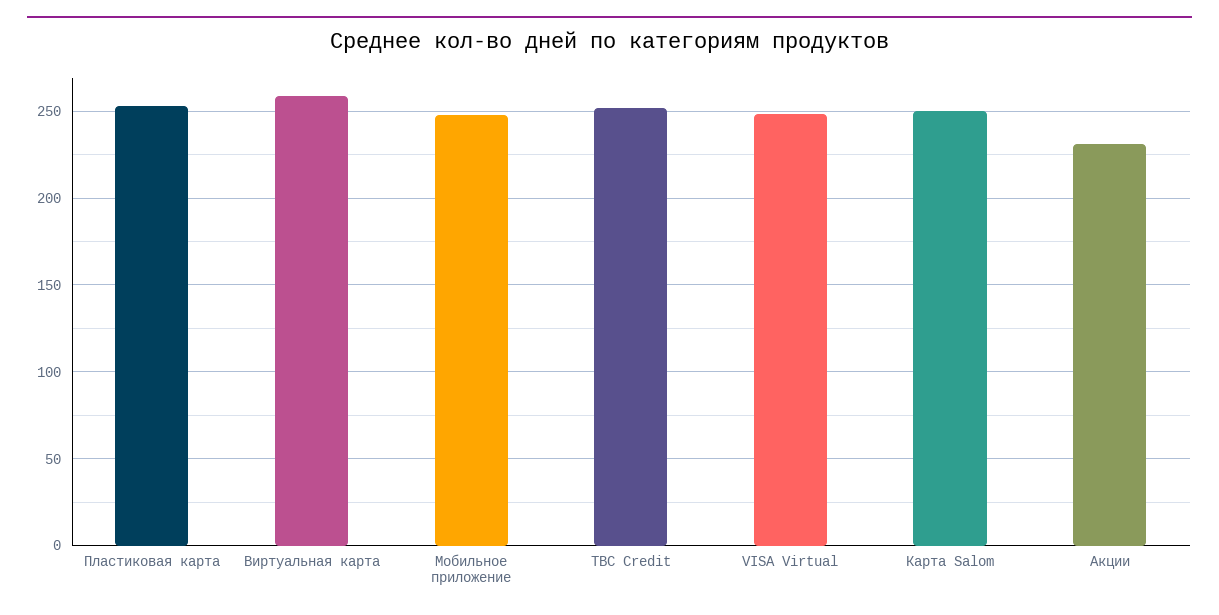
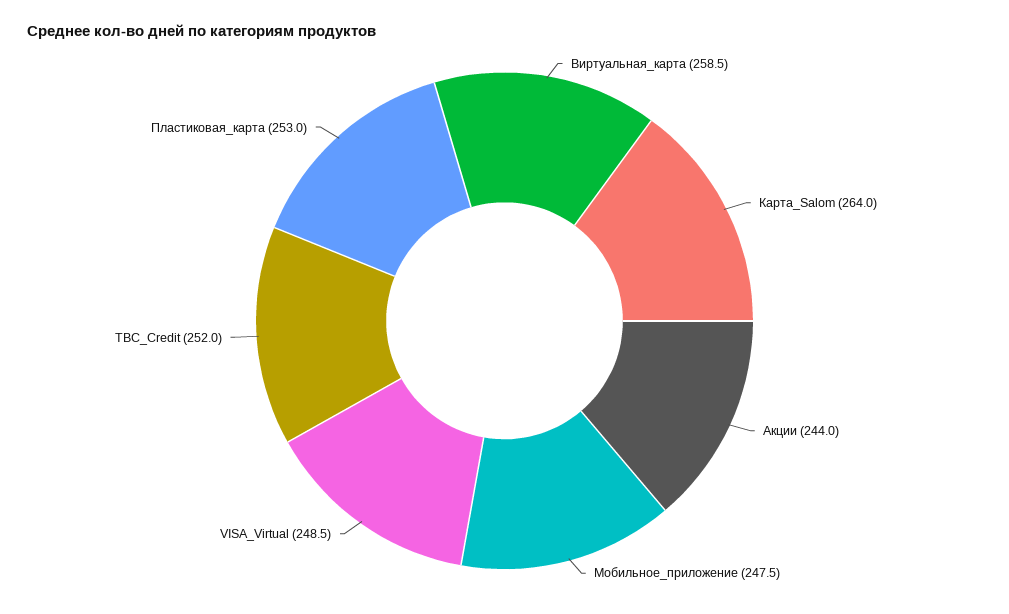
  {
    "Пластиковая карта": 253,
    "Виртуальная карта": 258.5,
    "Мобильное приложение": 247.5,
    "TBC Credit": 252,
    "VISA Virtual": 248.5,
-   "Карта Salom": 250,
+   "Карта Salom": 264,
-   "Акции": 230
+   "Акции": 244
  }

